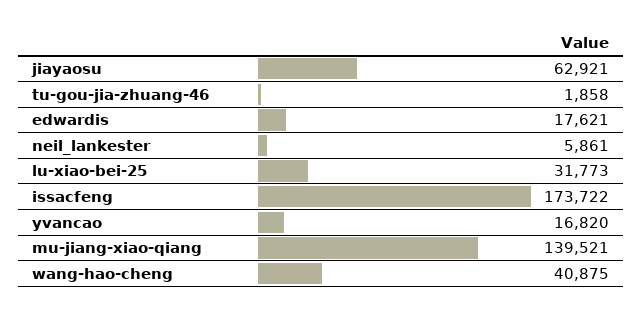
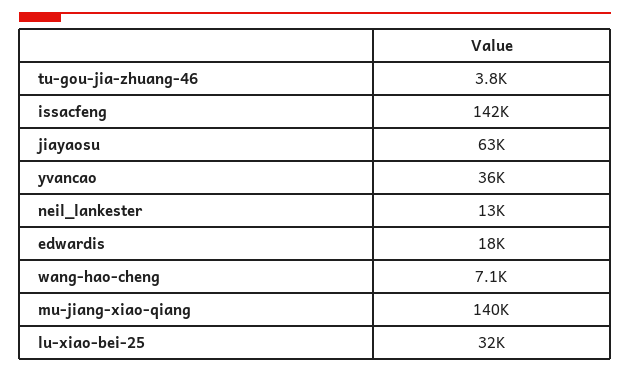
  {
    "jiayaosu": 62921,
-   "tu-gou-jia-zhuang-46": 1858,
+   "tu-gou-jia-zhuang-46": 3800,
    "edwardis": 17621,
-   "neil_lankester": 5861,
+   "neil_lankester": 13000,
    "lu-xiao-bei-25": 31773,
-   "issacfeng": 173722,
+   "issacfeng": 142000,
-   "yvancao": 16820,
+   "yvancao": 36000,
    "mu-jiang-xiao-qiang": 139521,
-   "wang-hao-cheng": 40875
+   "wang-hao-cheng": 7100
  }

